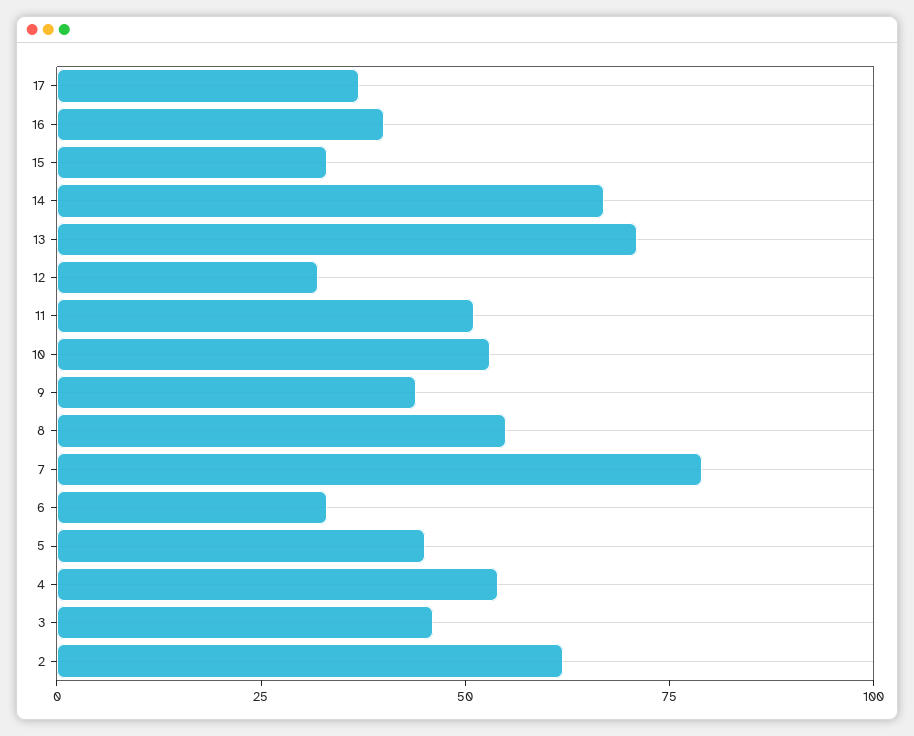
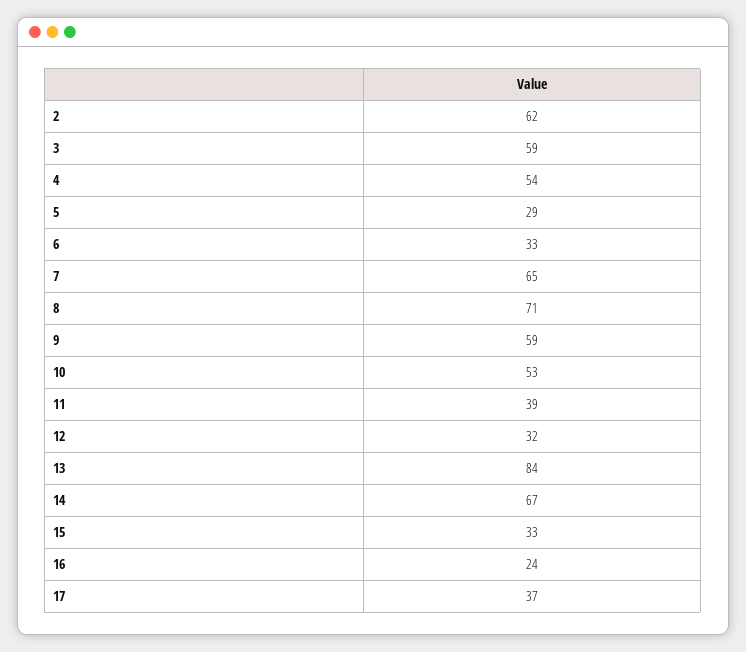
  {
    "17": 37,
-   "16": 40,
+   "16": 24,
    "15": 33,
    "14": 67,
-   "13": 70,
+   "13": 84,
    "12": 32,
-   "11": 50,
+   "11": 39,
    "10": 53,
-   "9": 45,
+   "9": 59,
-   "8": 55,
+   "8": 71,
-   "7": 80,
+   "7": 65,
    "6": 33,
-   "5": 45,
+   "5": 29,
    "4": 54,
-   "3": 45,
+   "3": 59,
    "2": 62
  }

